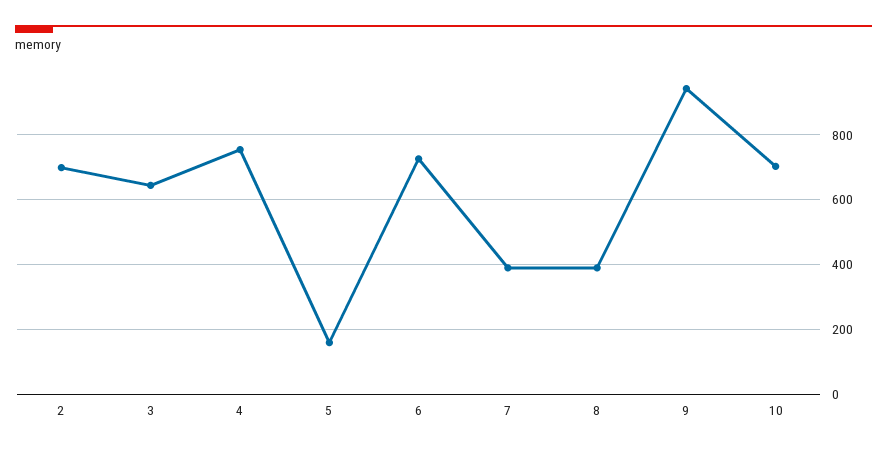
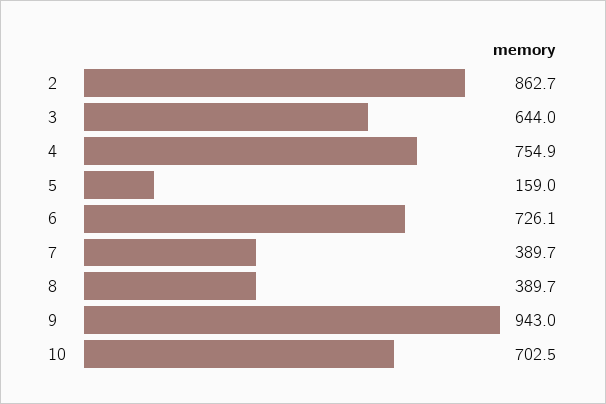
  {
-   "2": 700,
+   "2": 862.7,
    "3": 644,
    "4": 754.9,
    "5": 159,
    "6": 726.1,
    "7": 389.7,
    "8": 389.7,
    "9": 943,
    "10": 702.5
  }

